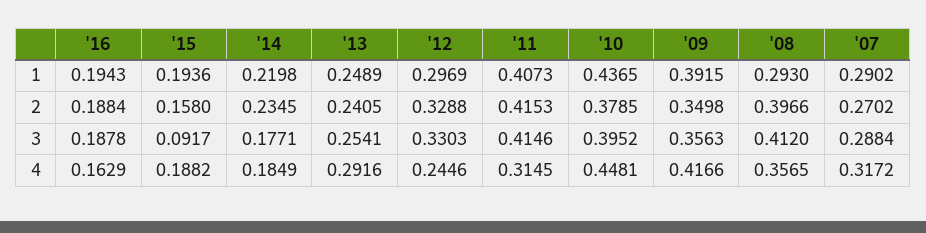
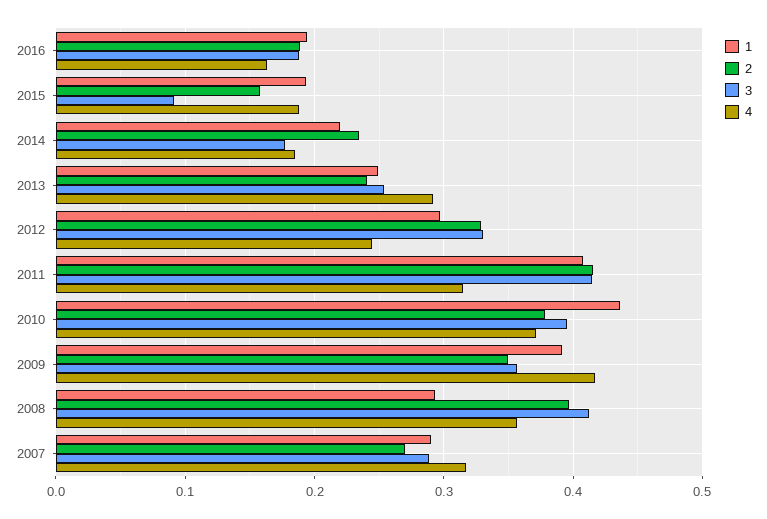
  {
    "1": {
      "'16": 0.1943,
      "'15": 0.1936,
      "'14": 0.2198,
      "'13": 0.2489,
      "'12": 0.2969,
      "'11": 0.4073,
      "'10": 0.4365,
      "'09": 0.3915,
      "'08": 0.293,
      "'07": 0.2902
    },
    "2": {
      "'16": 0.1884,
      "'15": 0.158,
      "'14": 0.2345,
      "'13": 0.2405,
      "'12": 0.3288,
      "'11": 0.4153,
      "'10": 0.3785,
      "'09": 0.3498,
      "'08": 0.3966,
      "'07": 0.2702
    },
    "3": {
      "'16": 0.1878,
      "'15": 0.0917,
      "'14": 0.1771,
      "'13": 0.2541,
      "'12": 0.3303,
      "'11": 0.4146,
      "'10": 0.3952,
      "'09": 0.3563,
      "'08": 0.412,
      "'07": 0.2884
    },
    "4": {
      "'16": 0.1629,
      "'15": 0.1882,
      "'14": 0.1849,
      "'13": 0.2916,
      "'12": 0.2446,
      "'11": 0.3145,
-     "'10": 0.4481,
+     "'10": 0.37,
      "'09": 0.4166,
      "'08": 0.3565,
      "'07": 0.3172
    }
  }

